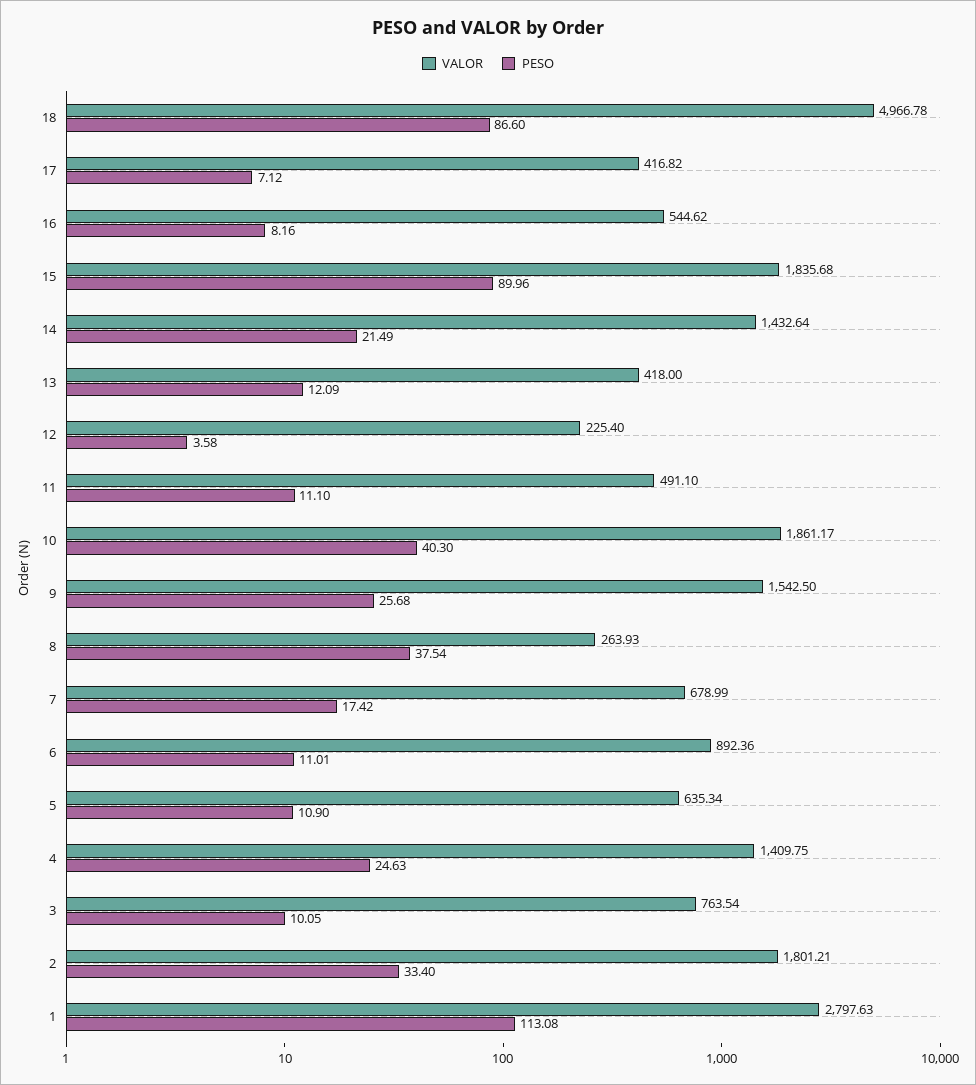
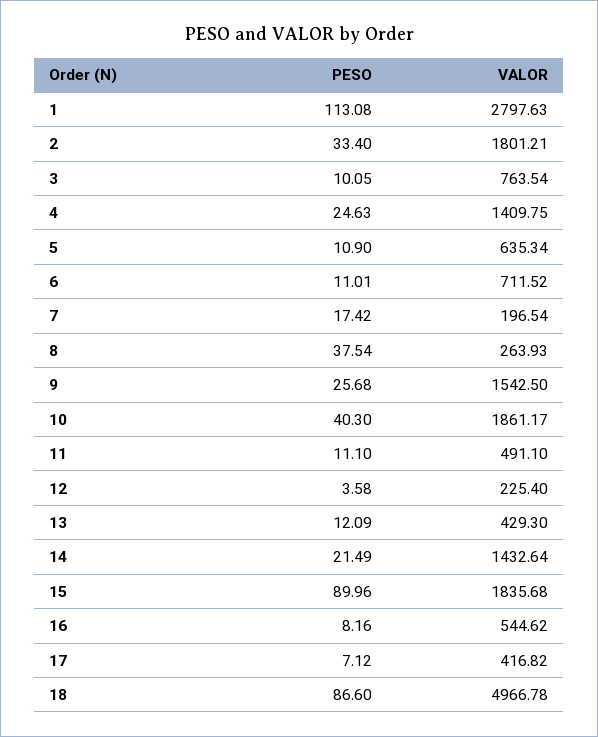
  {
    "VALOR": {
      "18": 4966.78,
      "17": 416.82,
      "16": 544.62,
      "15": 1835.68,
      "14": 1432.64,
-     "13": 418,
+     "13": 429.3,
      "12": 225.4,
      "11": 491.1,
      "10": 1861.17,
      "9": 1542.5,
      "8": 263.93,
-     "7": 678.99,
+     "7": 196.54,
-     "6": 892.36,
+     "6": 711.52,
      "5": 635.34,
      "4": 1409.75,
      "3": 763.54,
      "2": 1801.21,
      "1": 2797.63
    },
    "PESO": {
      "18": 86.6,
      "17": 7.12,
      "16": 8.16,
      "15": 89.96,
      "14": 21.49,
      "13": 12.09,
      "12": 3.58,
      "11": 11.1,
      "10": 40.3,
      "9": 25.68,
      "8": 37.54,
      "7": 17.42,
      "6": 11.01,
      "5": 10.9,
      "4": 24.63,
      "3": 10.05,
      "2": 33.4,
      "1": 113.08
    }
  }

